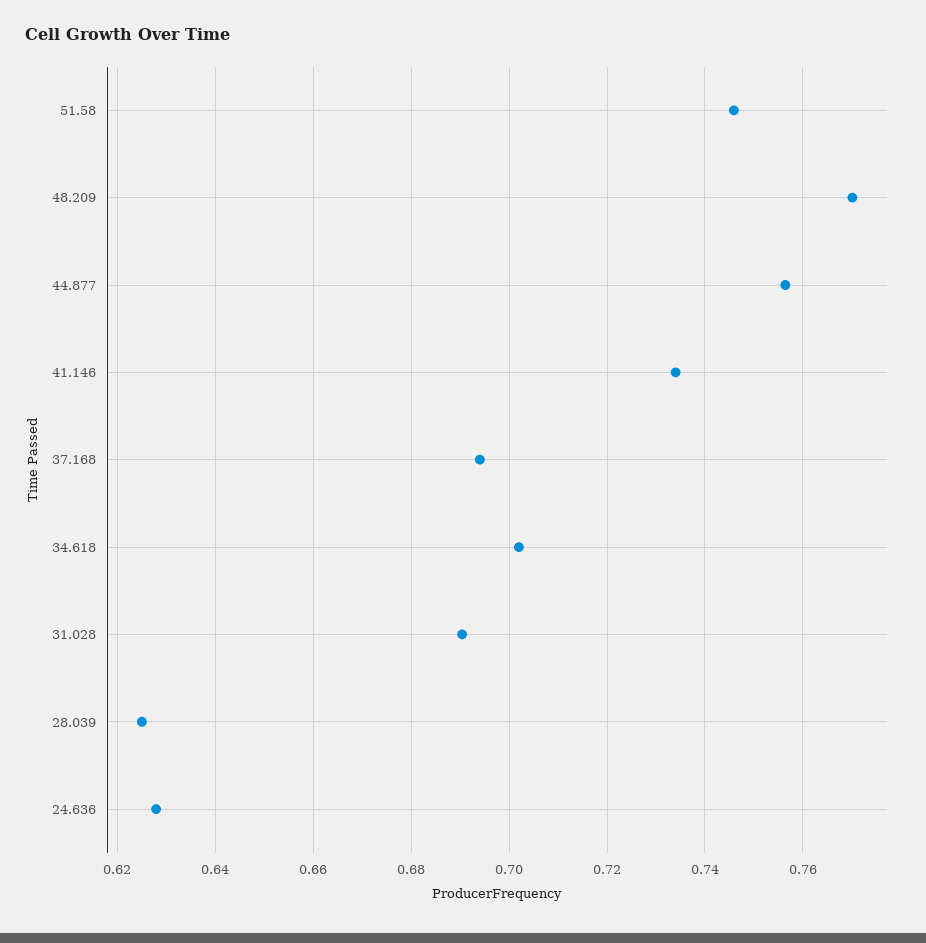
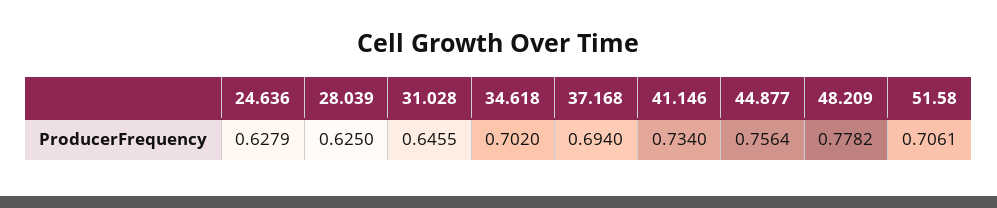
  {
-   "51.58": 0.746,
+   "51.58": 0.7061,
-   "48.209": 0.77,
+   "48.209": 0.7782,
    "44.877": 0.7564,
    "41.146": 0.734,
    "37.168": 0.694,
    "34.618": 0.702,
-   "31.028": 0.69,
+   "31.028": 0.6455,
    "28.039": 0.625,
    "24.636": 0.6279
  }

